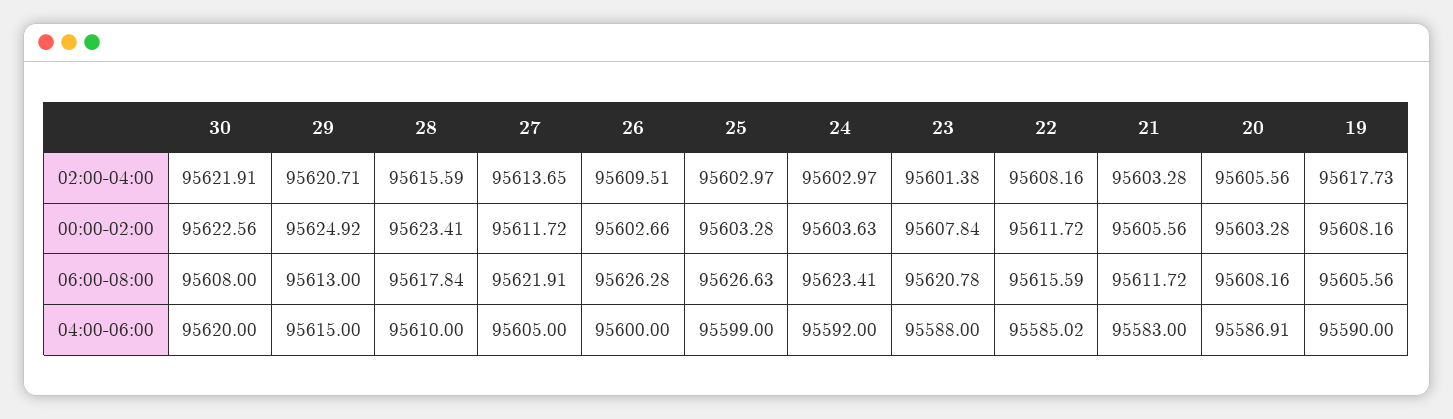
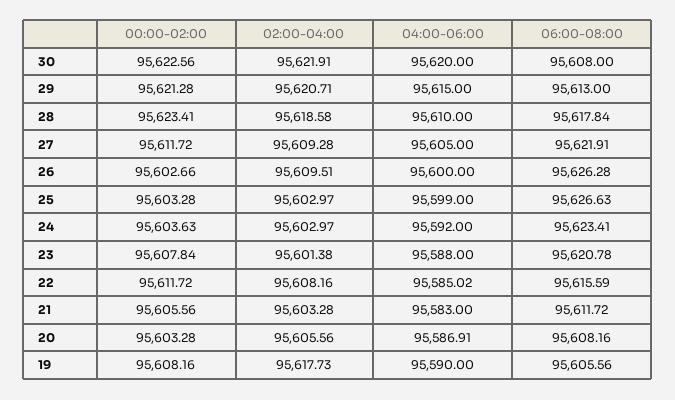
  {
    "30": {
      "02:00-04:00": 95621.91,
      "00:00-02:00": 95622.56,
      "06:00-08:00": 95608,
      "04:00-06:00": 95620
    },
    "29": {
      "02:00-04:00": 95620.71,
-     "00:00-02:00": 95624.92,
+     "00:00-02:00": 95621.28,
      "06:00-08:00": 95613,
      "04:00-06:00": 95615
    },
    "28": {
-     "02:00-04:00": 95615.59,
+     "02:00-04:00": 95618.58,
      "00:00-02:00": 95623.41,
      "06:00-08:00": 95617.84,
      "04:00-06:00": 95610
    },
    "27": {
-     "02:00-04:00": 95613.65,
+     "02:00-04:00": 95609.28,
      "00:00-02:00": 95611.72,
      "06:00-08:00": 95621.91,
      "04:00-06:00": 95605
    },
    "26": {
      "02:00-04:00": 95609.51,
      "00:00-02:00": 95602.66,
      "06:00-08:00": 95626.28,
      "04:00-06:00": 95600
    },
    "25": {
      "02:00-04:00": 95602.97,
      "00:00-02:00": 95603.28,
      "06:00-08:00": 95626.63,
      "04:00-06:00": 95599
    },
    "24": {
      "02:00-04:00": 95602.97,
      "00:00-02:00": 95603.63,
      "06:00-08:00": 95623.41,
      "04:00-06:00": 95592
    },
    "23": {
      "02:00-04:00": 95601.38,
      "00:00-02:00": 95607.84,
      "06:00-08:00": 95620.78,
      "04:00-06:00": 95588
    },
    "22": {
      "02:00-04:00": 95608.16,
      "00:00-02:00": 95611.72,
      "06:00-08:00": 95615.59,
      "04:00-06:00": 95585.02
    },
    "21": {
      "02:00-04:00": 95603.28,
      "00:00-02:00": 95605.56,
      "06:00-08:00": 95611.72,
      "04:00-06:00": 95583
    },
    "20": {
      "02:00-04:00": 95605.56,
      "00:00-02:00": 95603.28,
      "06:00-08:00": 95608.16,
      "04:00-06:00": 95586.91
    },
    "19": {
      "02:00-04:00": 95617.73,
      "00:00-02:00": 95608.16,
      "06:00-08:00": 95605.56,
      "04:00-06:00": 95590
    }
  }

